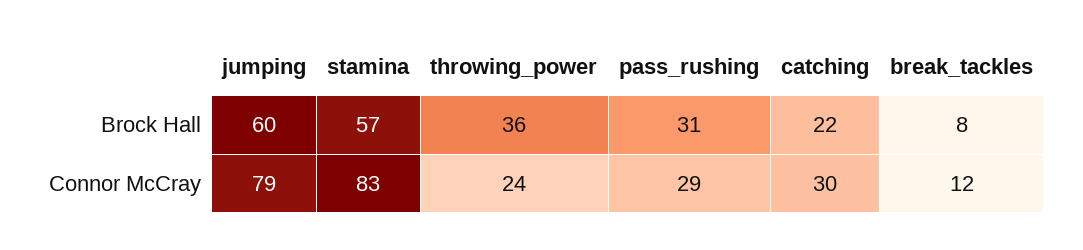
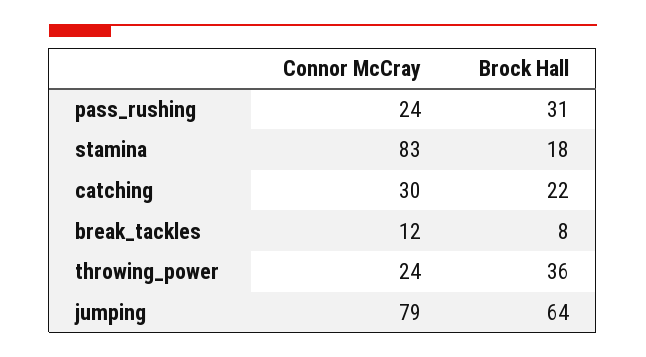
  {
    "jumping": {
-     "Brock Hall": 60,
+     "Brock Hall": 64,
      "Connor McCray": 79
    },
    "stamina": {
-     "Brock Hall": 57,
+     "Brock Hall": 18,
      "Connor McCray": 83
    },
    "throwing_power": {
      "Brock Hall": 36,
      "Connor McCray": 24
    },
    "pass_rushing": {
      "Brock Hall": 31,
-     "Connor McCray": 29
+     "Connor McCray": 24
    },
    "catching": {
      "Brock Hall": 22,
      "Connor McCray": 30
    },
    "break_tackles": {
      "Brock Hall": 8,
      "Connor McCray": 12
    }
  }

